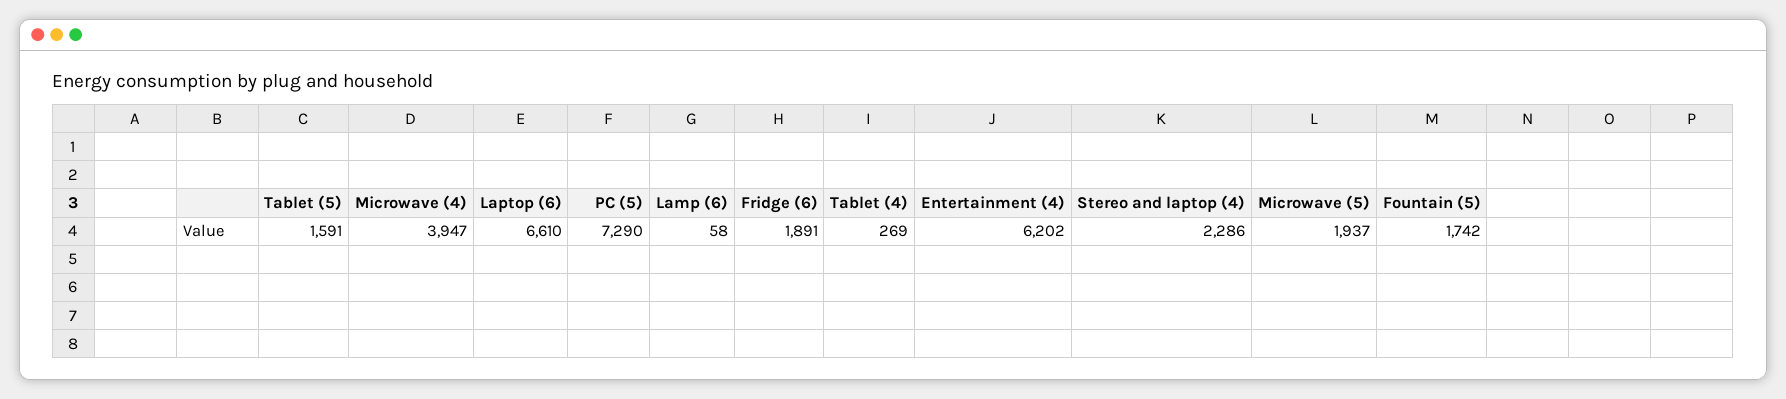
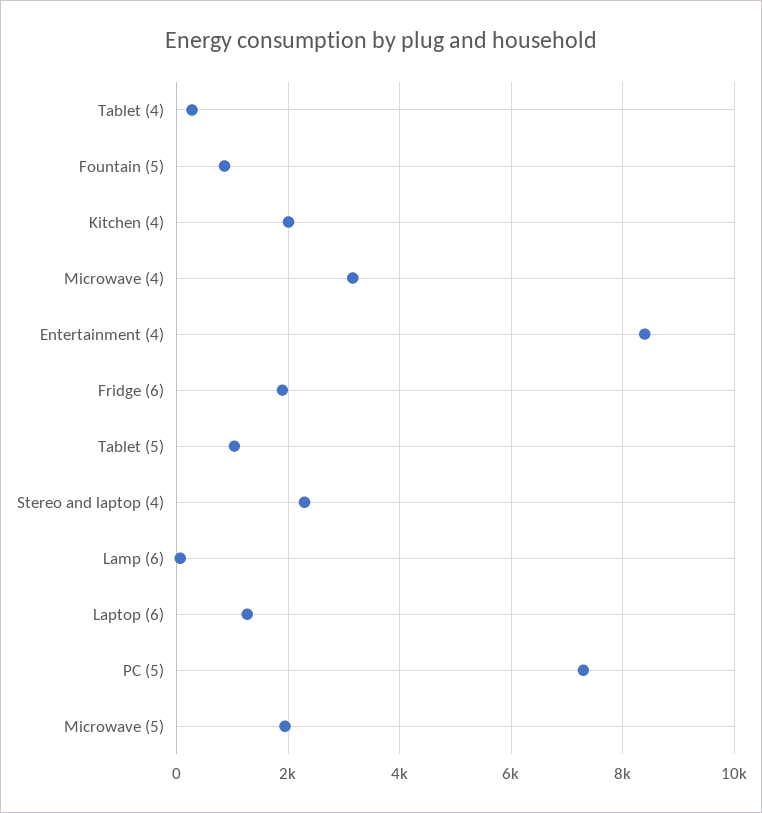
  {
-   "Tablet (5)": 1591,
+   "Tablet (5)": 1000,
-   "Microwave (4)": 3947,
+   "Microwave (4)": 3200,
-   "Laptop (6)": 6610,
+   "Laptop (6)": 1200,
    "PC (5)": 7290,
    "Lamp (6)": 58,
    "Fridge (6)": 1891,
    "Tablet (4)": 269,
-   "Entertainment (4)": 6202,
+   "Entertainment (4)": 8400,
    "Stereo and laptop (4)": 2286,
    "Microwave (5)": 1937,
-   "Fountain (5)": 1742
+   "Fountain (5)": 800,
+   "Kitchen (4)": 2000
  }

